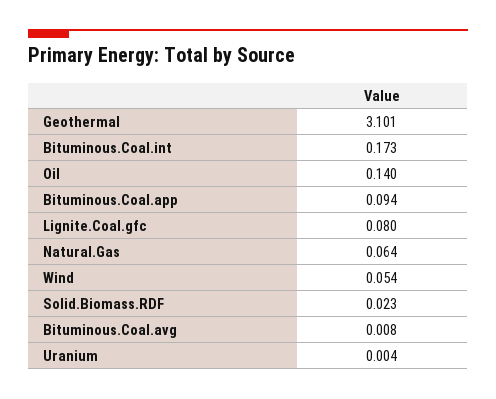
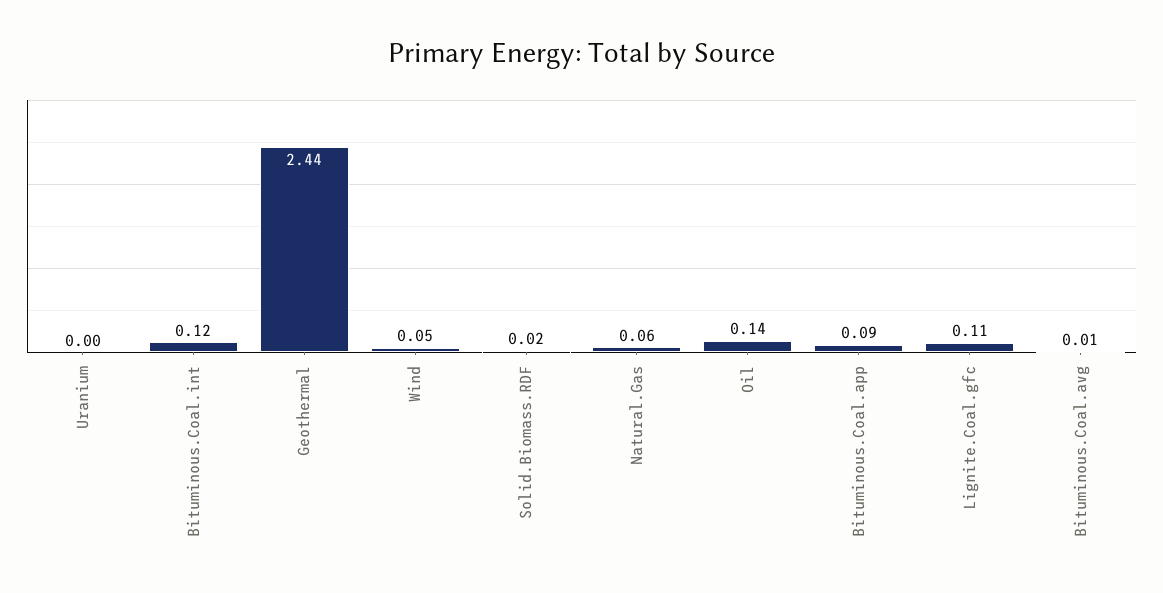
  {
-   "Geothermal": 3.101,
+   "Geothermal": 2.44,
-   "Bituminous.Coal.int": 0.173,
+   "Bituminous.Coal.int": 0.12,
    "Oil": 0.14,
    "Bituminous.Coal.app": 0.094,
-   "Lignite.Coal.gfc": 0.08,
+   "Lignite.Coal.gfc": 0.11,
    "Natural.Gas": 0.064,
    "Wind": 0.054,
    "Solid.Biomass.RDF": 0.023,
    "Bituminous.Coal.avg": 0.008,
    "Uranium": 0.004
  }

